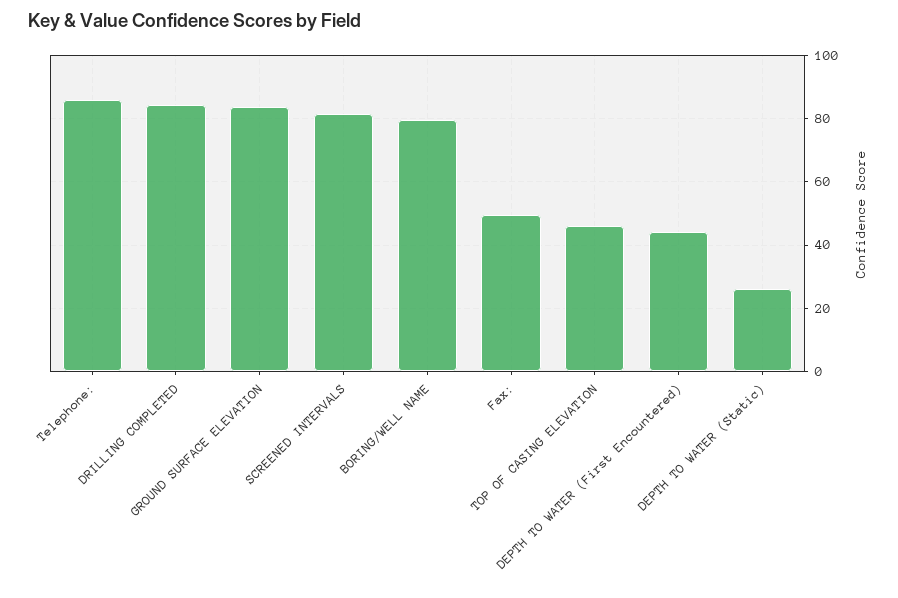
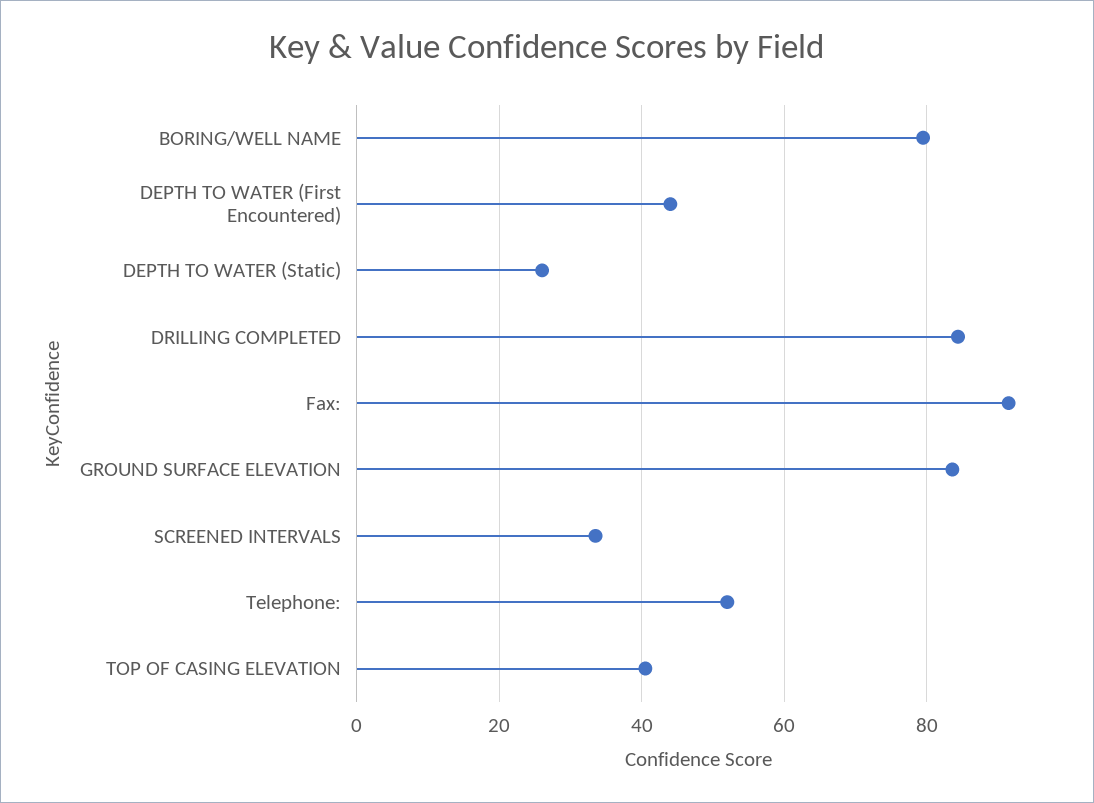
  {
-   "Telephone:": 86,
+   "Telephone:": 52,
    "DRILLING COMPLETED": 84,
    "GROUND SURFACE ELEVATION": 84,
-   "SCREENED INTERVALS": 82,
+   "SCREENED INTERVALS": 34,
    "BORING/WELL NAME": 80,
-   "Fax:": 50,
+   "Fax:": 92,
-   "TOP OF CASING ELEVATION": 46,
+   "TOP OF CASING ELEVATION": 40,
    "DEPTH TO WATER (First Encountered)": 44,
    "DEPTH TO WATER (Static)": 26
  }

